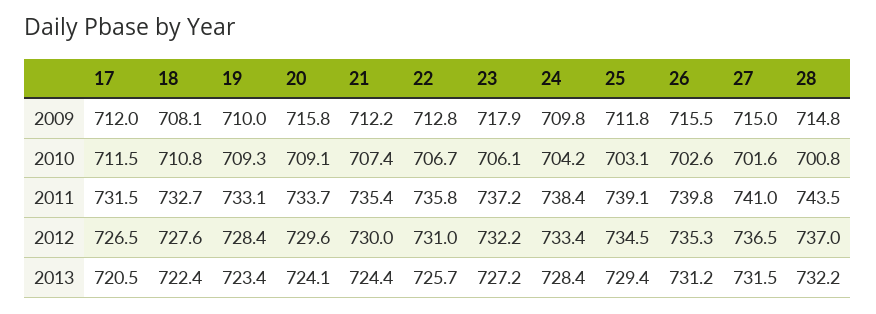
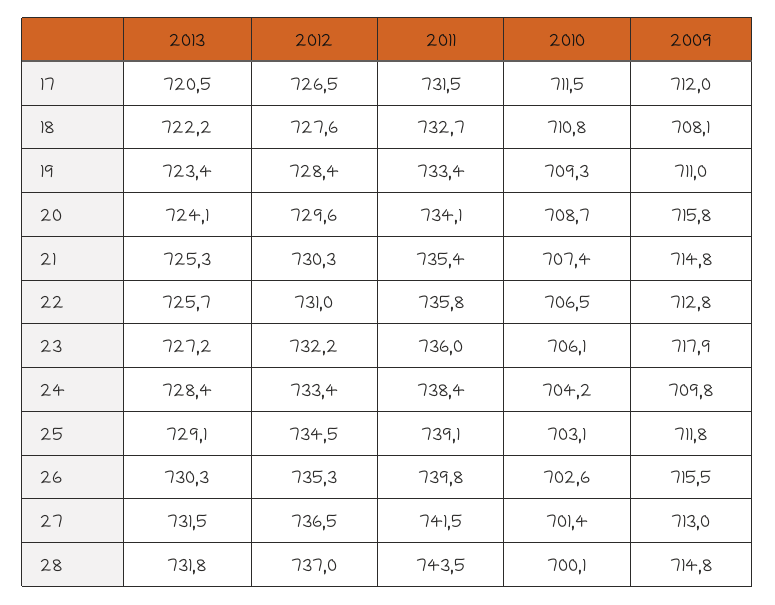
  {
    "17": {
      "2009": 712,
      "2010": 711.5,
      "2011": 731.5,
      "2012": 726.5,
      "2013": 720.5
    },
    "18": {
      "2009": 708.1,
      "2010": 710.8,
      "2011": 732.7,
      "2012": 727.6,
-     "2013": 722.4
+     "2013": 722.2
    },
    "19": {
-     "2009": 710,
+     "2009": 711,
      "2010": 709.3,
-     "2011": 733.1,
+     "2011": 733.4,
      "2012": 728.4,
      "2013": 723.4
    },
    "20": {
      "2009": 715.8,
-     "2010": 709.1,
+     "2010": 708.7,
-     "2011": 733.7,
+     "2011": 734.1,
      "2012": 729.6,
      "2013": 724.1
    },
    "21": {
-     "2009": 712.2,
+     "2009": 714.8,
      "2010": 707.4,
      "2011": 735.4,
-     "2012": 730,
+     "2012": 730.3,
-     "2013": 724.4
+     "2013": 725.3
    },
    "22": {
      "2009": 712.8,
-     "2010": 706.7,
+     "2010": 706.5,
      "2011": 735.8,
      "2012": 731,
      "2013": 725.7
    },
    "23": {
      "2009": 717.9,
      "2010": 706.1,
-     "2011": 737.2,
+     "2011": 736,
      "2012": 732.2,
      "2013": 727.2
    },
    "24": {
      "2009": 709.8,
      "2010": 704.2,
      "2011": 738.4,
      "2012": 733.4,
      "2013": 728.4
    },
    "25": {
      "2009": 711.8,
      "2010": 703.1,
      "2011": 739.1,
      "2012": 734.5,
-     "2013": 729.4
+     "2013": 729.1
    },
    "26": {
      "2009": 715.5,
      "2010": 702.6,
      "2011": 739.8,
      "2012": 735.3,
-     "2013": 731.2
+     "2013": 730.3
    },
    "27": {
-     "2009": 715,
+     "2009": 713,
-     "2010": 701.6,
+     "2010": 701.4,
-     "2011": 741,
+     "2011": 741.5,
      "2012": 736.5,
      "2013": 731.5
    },
    "28": {
      "2009": 714.8,
-     "2010": 700.8,
+     "2010": 700.1,
      "2011": 743.5,
      "2012": 737,
-     "2013": 732.2
+     "2013": 731.8
    }
  }

